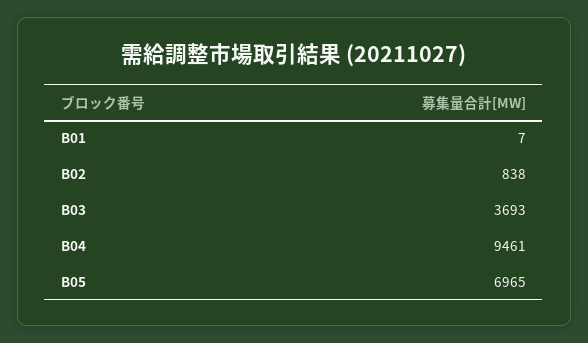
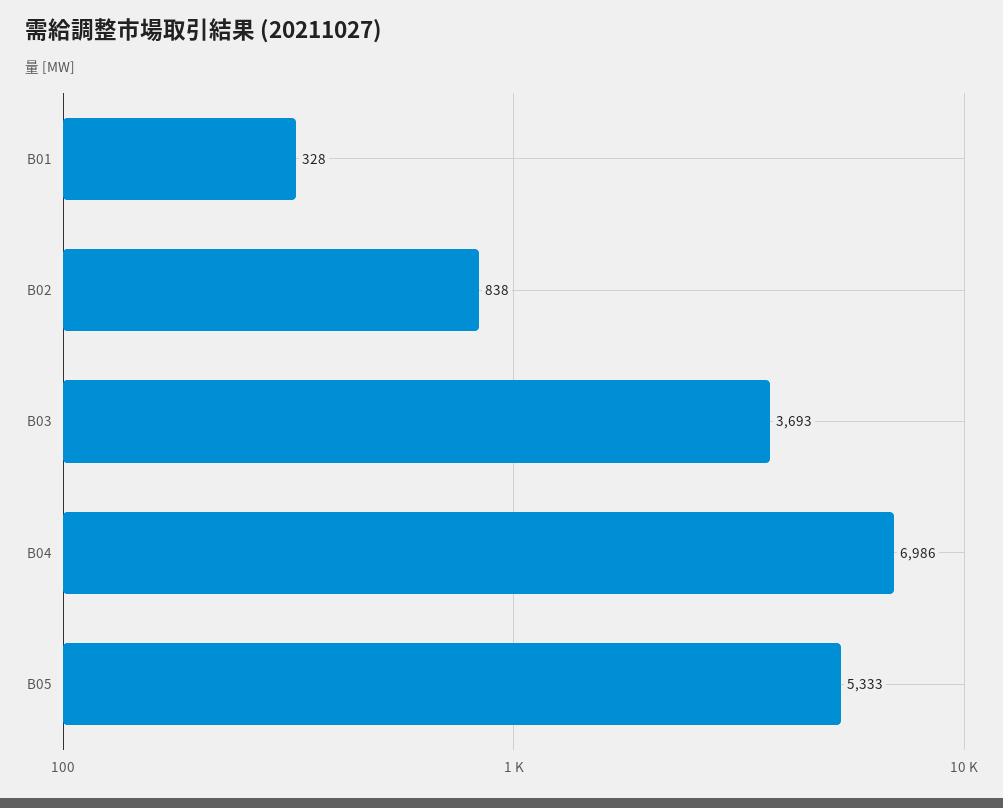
  {
-   "B01": 7,
+   "B01": 328,
    "B02": 838,
    "B03": 3693,
-   "B04": 9461,
+   "B04": 6986,
-   "B05": 6965
+   "B05": 5333
  }

